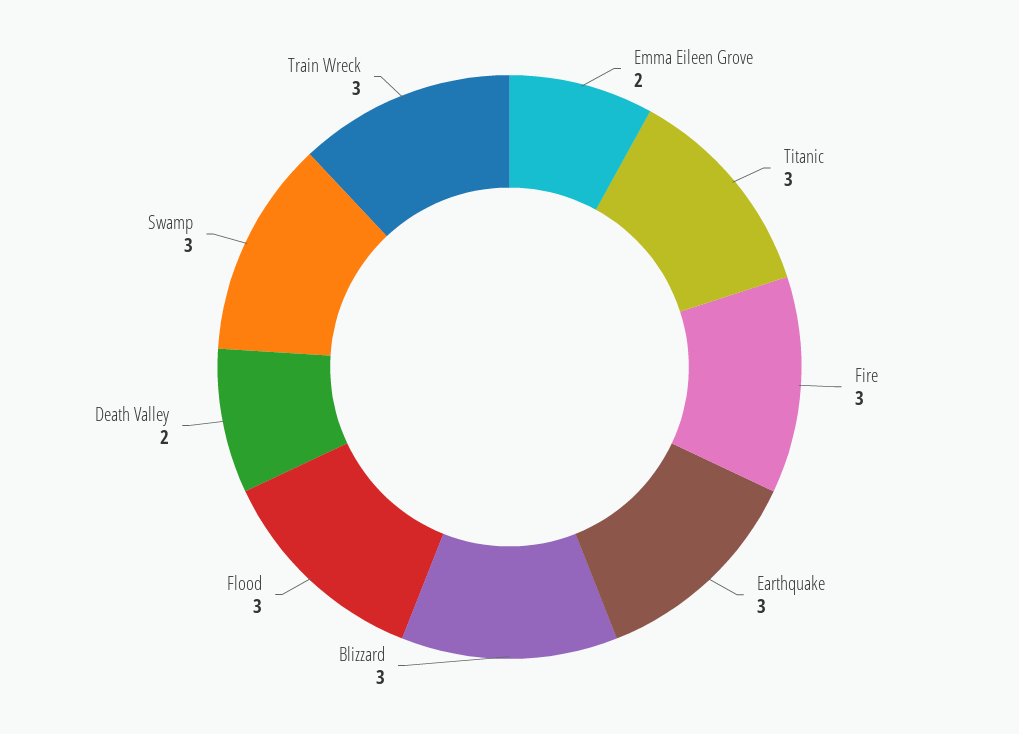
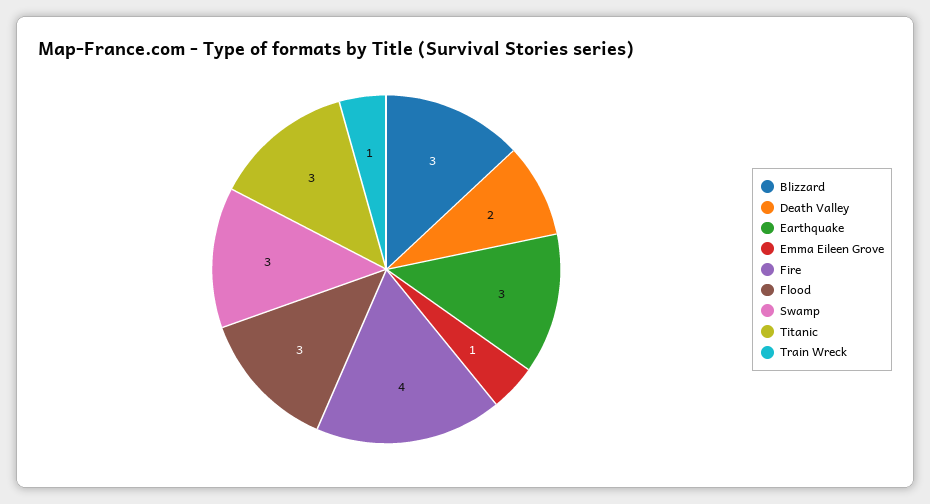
  {
-   "Emma Eileen Grove": 2,
+   "Emma Eileen Grove": 1,
    "Titanic": 3,
-   "Fire": 3,
+   "Fire": 4,
    "Earthquake": 3,
    "Blizzard": 3,
    "Flood": 3,
    "Death Valley": 2,
    "Swamp": 3,
-   "Train Wreck": 3
+   "Train Wreck": 1
  }

